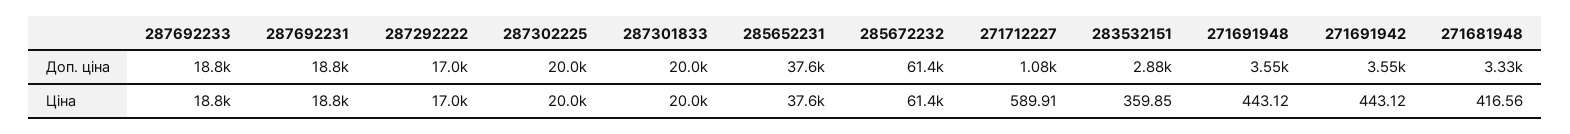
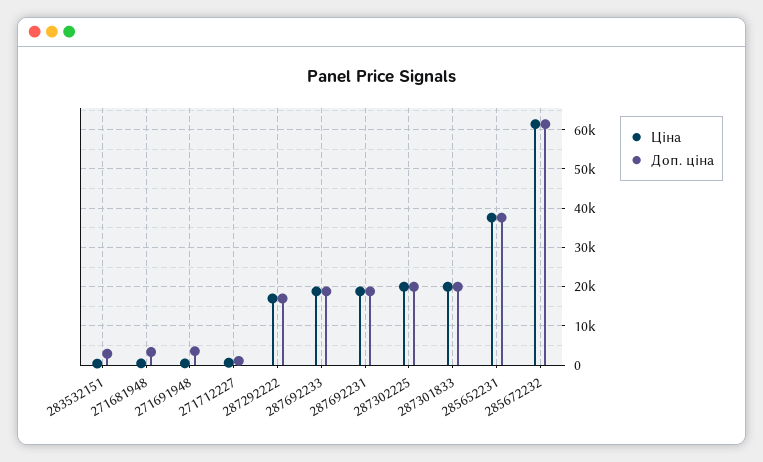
  {
    "Доп. ціна": {
      "287692233": 18800,
      "287692231": 18800,
      "287292222": 17000,
      "287302225": 20000,
      "287301833": 20000,
      "285652231": 37600,
      "285672232": 61400,
      "271712227": 1080,
      "283532151": 2880,
      "271691948": 3550,
-     "271691942": 3550,
      "271681948": 3330
    },
    "Ціна": {
      "287692233": 18800,
      "287692231": 18800,
      "287292222": 17000,
      "287302225": 20000,
      "287301833": 20000,
      "285652231": 37600,
      "285672232": 61400,
      "271712227": 589.91,
      "283532151": 359.85,
      "271691948": 443.12,
-     "271691942": 443.12,
      "271681948": 416.56
    }
  }

